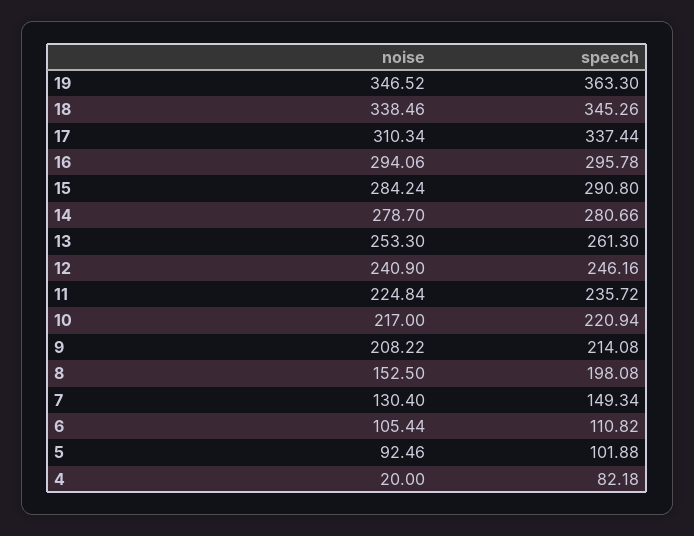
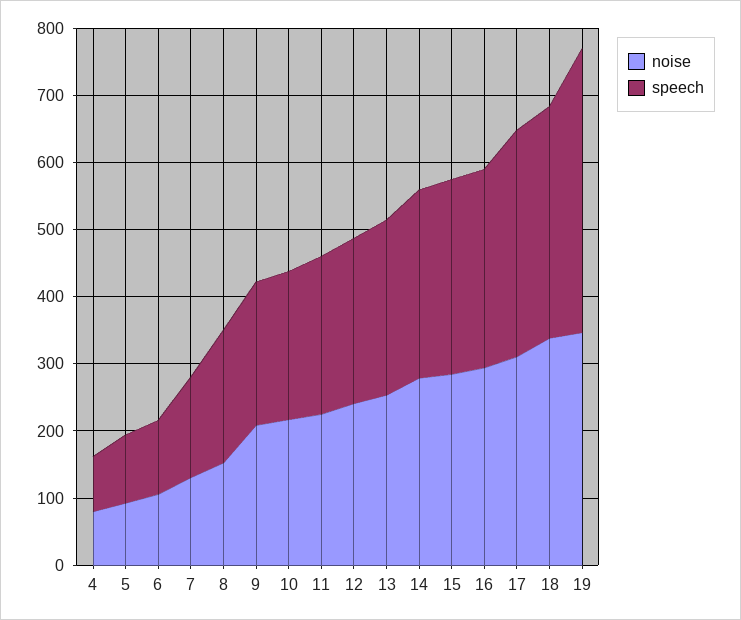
  {
    "noise": {
      "19": 346.52,
      "18": 338.46,
      "17": 310.34,
      "16": 294.06,
      "15": 284.24,
      "14": 278.7,
      "13": 253.3,
      "12": 240.9,
      "11": 224.84,
      "10": 217,
      "9": 208.22,
      "8": 152.5,
      "7": 130.4,
      "6": 105.44,
      "5": 92.46,
-     "4": 20
+     "4": 80
    },
    "speech": {
-     "19": 363.3,
+     "19": 420,
      "18": 345.26,
      "17": 337.44,
      "16": 295.78,
      "15": 290.8,
      "14": 280.66,
      "13": 261.3,
      "12": 246.16,
      "11": 235.72,
      "10": 220.94,
      "9": 214.08,
      "8": 198.08,
      "7": 149.34,
      "6": 110.82,
      "5": 101.88,
      "4": 82.18
    }
  }

